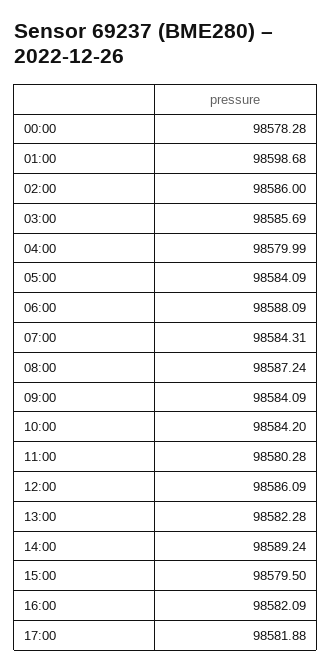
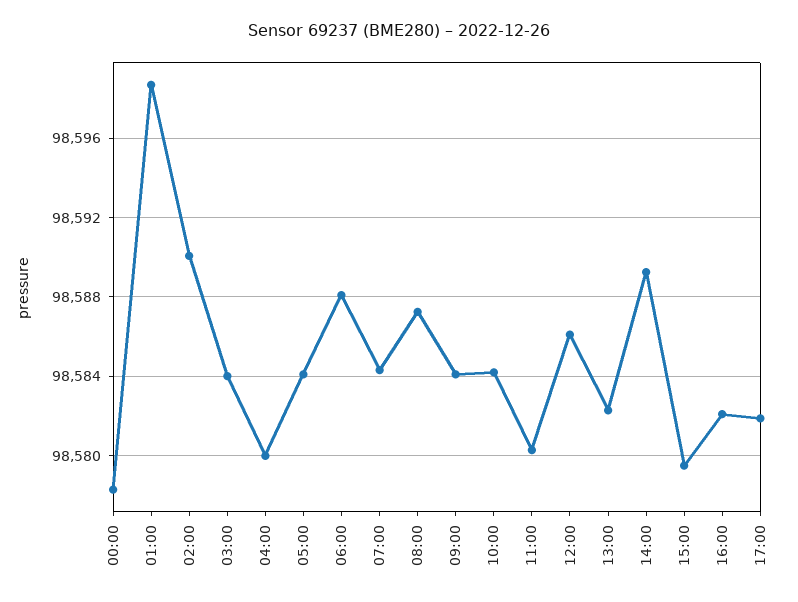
  {
    "00:00": 98578.28,
    "01:00": 98598.68,
-   "02:00": 98586,
+   "02:00": 98590,
-   "03:00": 98585.69,
+   "03:00": 98584,
    "04:00": 98579.99,
    "05:00": 98584.09,
    "06:00": 98588.09,
    "07:00": 98584.31,
    "08:00": 98587.24,
    "09:00": 98584.09,
    "10:00": 98584.2,
    "11:00": 98580.28,
    "12:00": 98586.09,
    "13:00": 98582.28,
    "14:00": 98589.24,
    "15:00": 98579.5,
    "16:00": 98582.09,
    "17:00": 98581.88
  }

